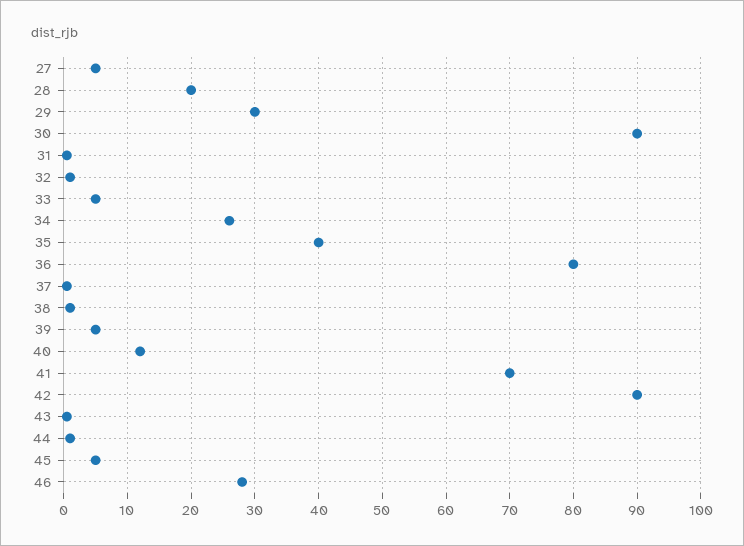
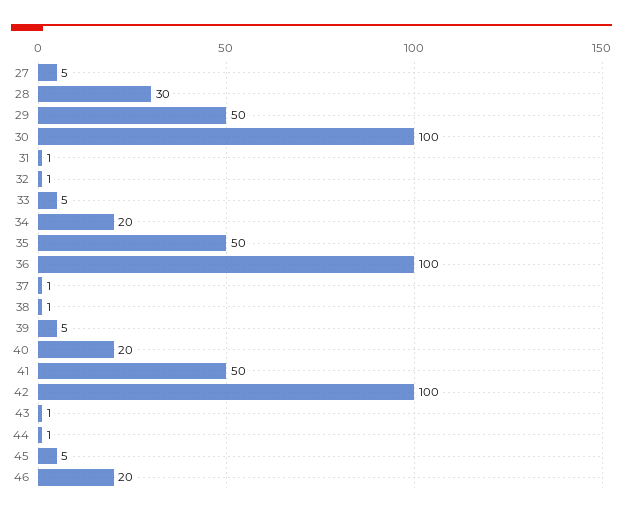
  {
    "27": 5,
-   "28": 20,
+   "28": 30,
-   "29": 30,
+   "29": 50,
-   "30": 90,
+   "30": 100,
    "31": 1,
    "32": 1,
    "33": 5,
-   "34": 26,
+   "34": 20,
-   "35": 40,
+   "35": 50,
-   "36": 80,
+   "36": 100,
    "37": 1,
    "38": 1,
    "39": 5,
-   "40": 12,
+   "40": 20,
-   "41": 70,
+   "41": 50,
-   "42": 90,
+   "42": 100,
    "43": 1,
    "44": 1,
    "45": 5,
-   "46": 28
+   "46": 20
  }

